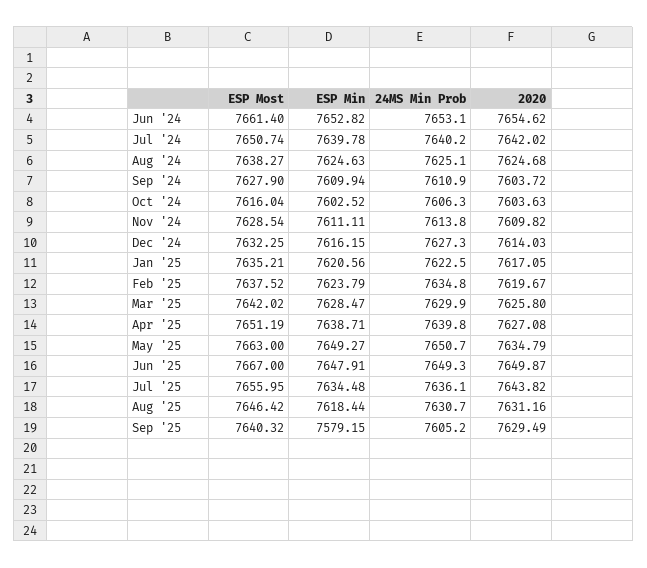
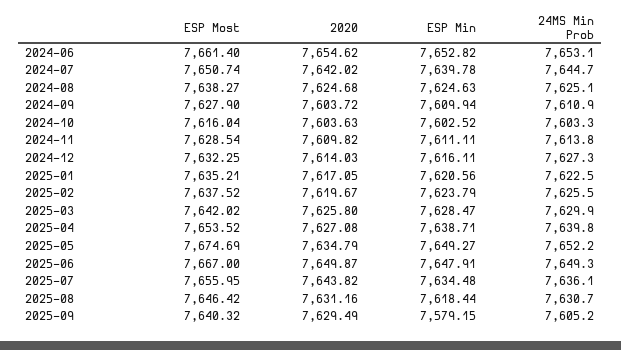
  {
    "ESP Most": {
      "Jun '24": 7661.4,
      "Jul '24": 7650.74,
      "Aug '24": 7638.27,
      "Sep '24": 7627.9,
      "Oct '24": 7616.04,
      "Nov '24": 7628.54,
      "Dec '24": 7632.25,
      "Jan '25": 7635.21,
      "Feb '25": 7637.52,
      "Mar '25": 7642.02,
-     "Apr '25": 7651.19,
+     "Apr '25": 7653.52,
-     "May '25": 7663,
+     "May '25": 7674.69,
      "Jun '25": 7667,
      "Jul '25": 7655.95,
      "Aug '25": 7646.42,
      "Sep '25": 7640.32
    },
    "ESP Min": {
      "Jun '24": 7652.82,
      "Jul '24": 7639.78,
      "Aug '24": 7624.63,
      "Sep '24": 7609.94,
      "Oct '24": 7602.52,
      "Nov '24": 7611.11,
-     "Dec '24": 7616.15,
+     "Dec '24": 7616.11,
      "Jan '25": 7620.56,
      "Feb '25": 7623.79,
      "Mar '25": 7628.47,
      "Apr '25": 7638.71,
      "May '25": 7649.27,
      "Jun '25": 7647.91,
      "Jul '25": 7634.48,
      "Aug '25": 7618.44,
      "Sep '25": 7579.15
    },
    "24MS Min Prob": {
      "Jun '24": 7653.1,
-     "Jul '24": 7640.2,
+     "Jul '24": 7644.7,
      "Aug '24": 7625.1,
      "Sep '24": 7610.9,
-     "Oct '24": 7606.3,
+     "Oct '24": 7603.3,
      "Nov '24": 7613.8,
      "Dec '24": 7627.3,
      "Jan '25": 7622.5,
-     "Feb '25": 7634.8,
+     "Feb '25": 7625.5,
      "Mar '25": 7629.9,
      "Apr '25": 7639.8,
-     "May '25": 7650.7,
+     "May '25": 7652.2,
      "Jun '25": 7649.3,
      "Jul '25": 7636.1,
      "Aug '25": 7630.7,
      "Sep '25": 7605.2
    },
    "2020": {
      "Jun '24": 7654.62,
      "Jul '24": 7642.02,
      "Aug '24": 7624.68,
      "Sep '24": 7603.72,
      "Oct '24": 7603.63,
      "Nov '24": 7609.82,
      "Dec '24": 7614.03,
      "Jan '25": 7617.05,
      "Feb '25": 7619.67,
      "Mar '25": 7625.8,
      "Apr '25": 7627.08,
      "May '25": 7634.79,
      "Jun '25": 7649.87,
      "Jul '25": 7643.82,
      "Aug '25": 7631.16,
      "Sep '25": 7629.49
    }
  }

